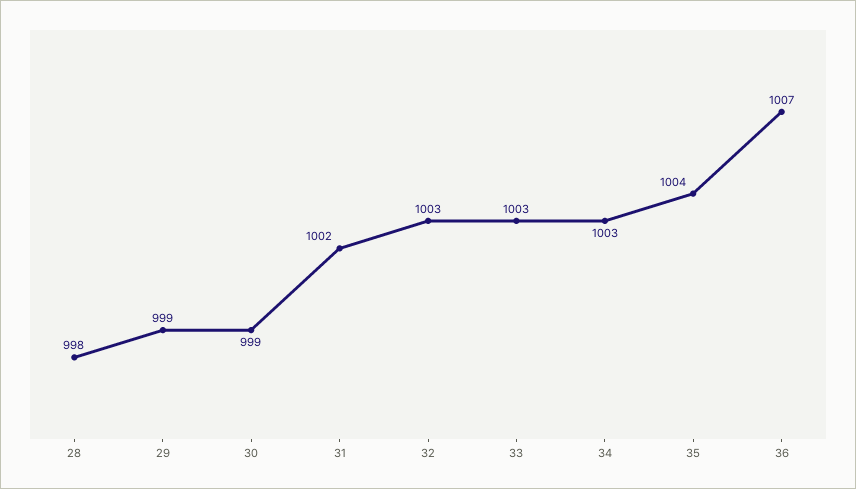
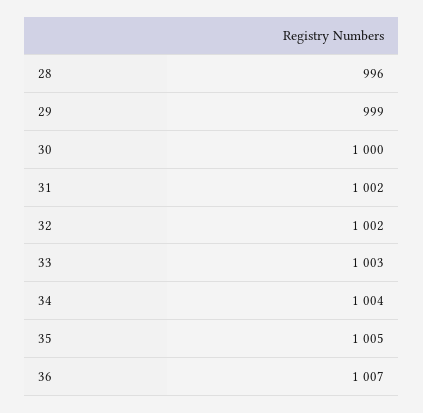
  {
-   "28": 998,
+   "28": 996,
    "29": 999,
-   "30": 999,
+   "30": 1000,
    "31": 1002,
-   "32": 1003,
+   "32": 1002,
    "33": 1003,
-   "34": 1003,
+   "34": 1004,
-   "35": 1004,
+   "35": 1005,
    "36": 1007
  }

